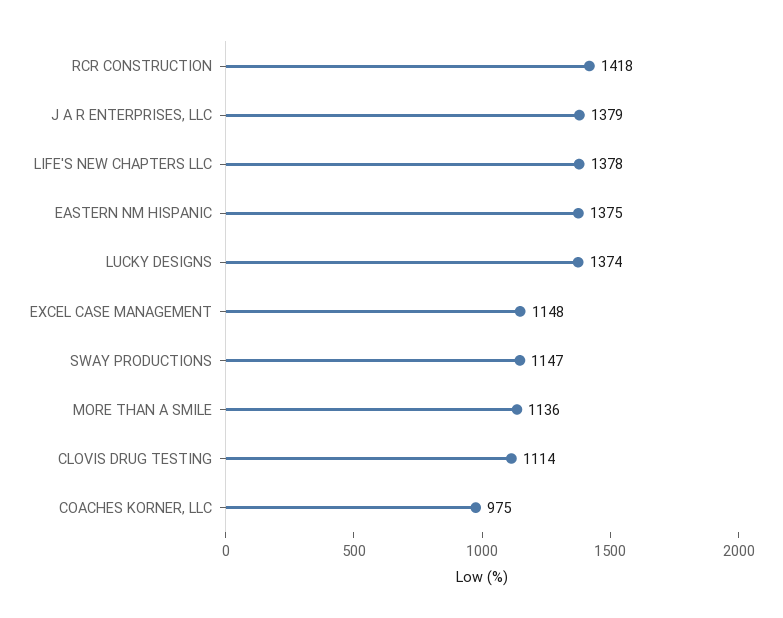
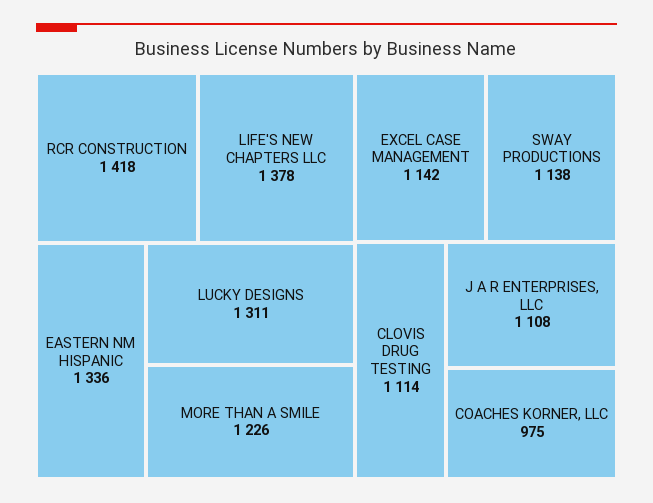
  {
    "RCR CONSTRUCTION": 1418,
-   "J A R ENTERPRISES, LLC": 1379,
+   "J A R ENTERPRISES, LLC": 1108,
    "LIFE'S NEW CHAPTERS LLC": 1378,
-   "EASTERN NM HISPANIC": 1375,
+   "EASTERN NM HISPANIC": 1336,
-   "LUCKY DESIGNS": 1374,
+   "LUCKY DESIGNS": 1311,
-   "EXCEL CASE MANAGEMENT": 1148,
+   "EXCEL CASE MANAGEMENT": 1142,
-   "SWAY PRODUCTIONS": 1147,
+   "SWAY PRODUCTIONS": 1138,
-   "MORE THAN A SMILE": 1136,
+   "MORE THAN A SMILE": 1226,
    "CLOVIS DRUG TESTING": 1114,
    "COACHES KORNER, LLC": 975
  }

